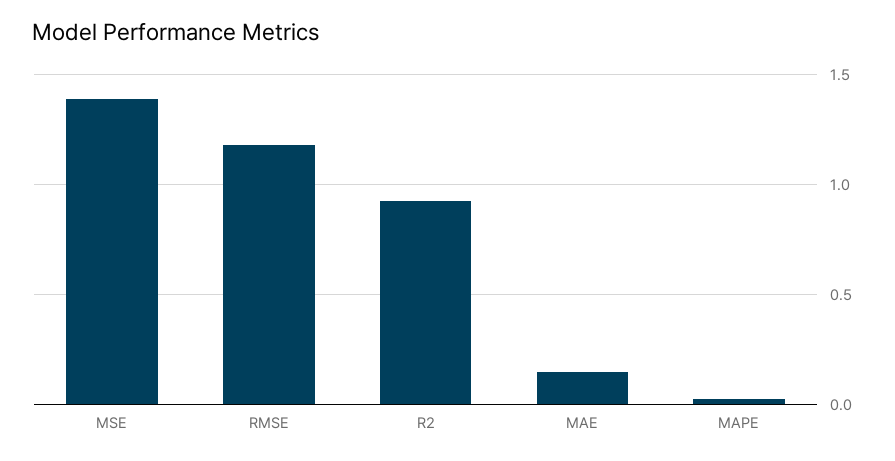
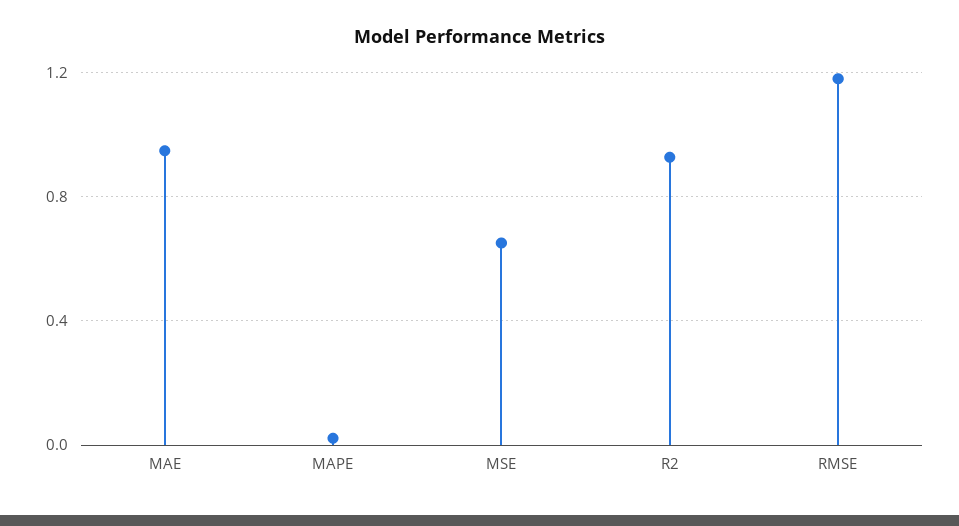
  {
-   "MSE": 1.4,
+   "MSE": 0.65,
    "RMSE": 1.2,
    "R2": 0.95,
-   "MAE": 0.15,
+   "MAE": 0.95,
    "MAPE": 0
  }

